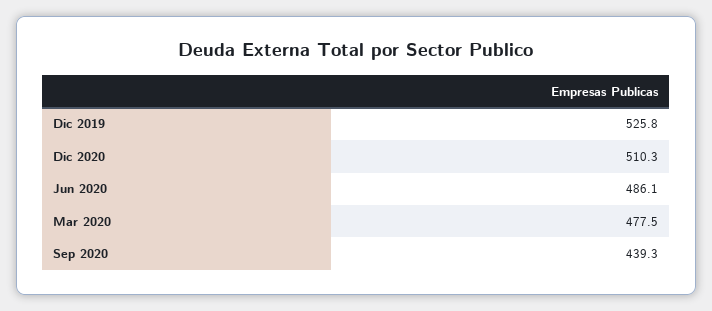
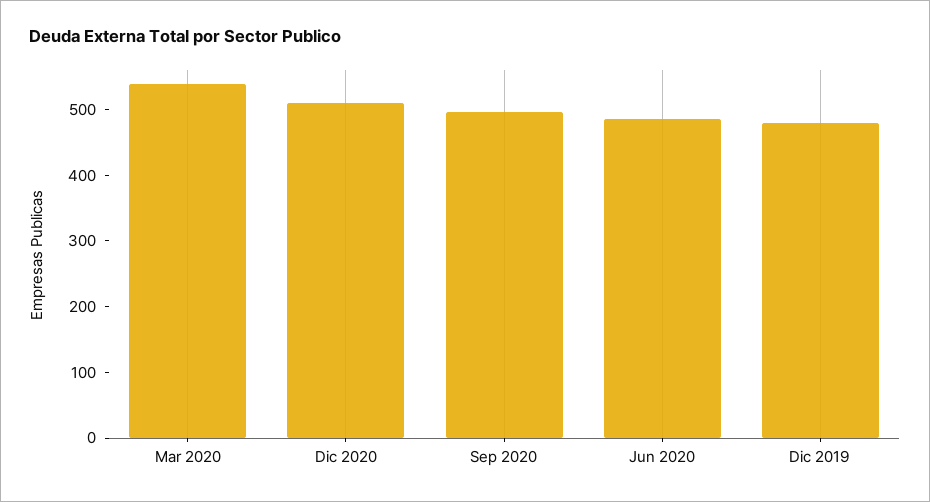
  {
-   "Dic 2019": 525.8,
+   "Dic 2019": 480,
    "Dic 2020": 510.3,
    "Jun 2020": 486.1,
-   "Mar 2020": 477.5,
+   "Mar 2020": 540,
-   "Sep 2020": 439.3
+   "Sep 2020": 500
  }

